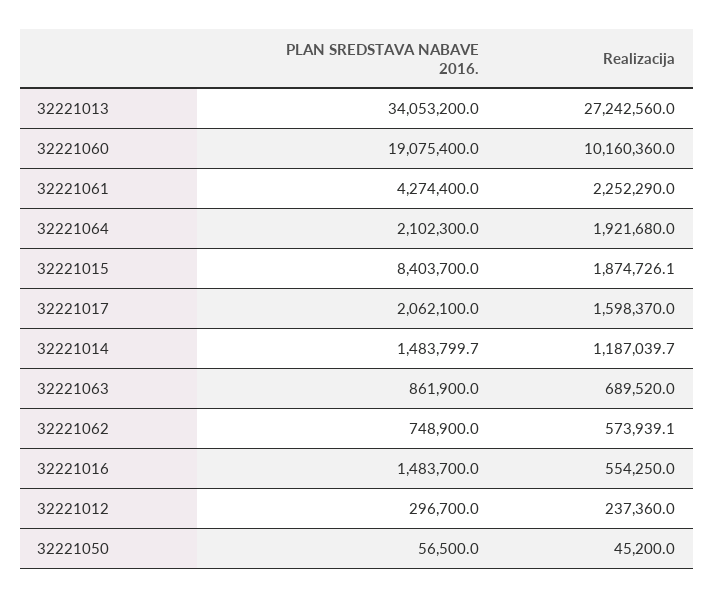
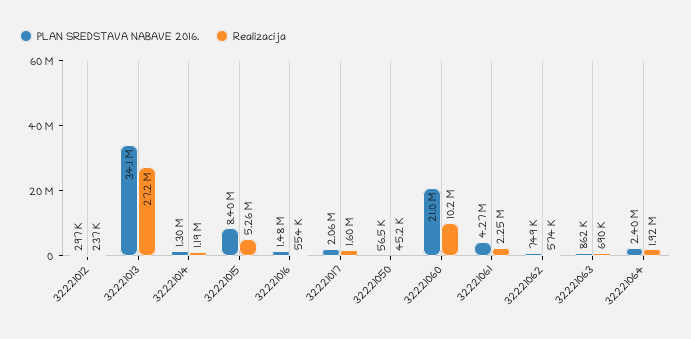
  {
    "PLAN SREDSTAVA NABAVE 2016.": {
      "32221013": 34053200,
-     "32221060": 19075400,
+     "32221060": 21000000,
      "32221061": 4274400,
-     "32221064": 2102300,
+     "32221064": 2400000,
      "32221015": 8403700,
      "32221017": 2062100,
-     "32221014": 1483799.7,
+     "32221014": 1300000,
      "32221063": 861900,
      "32221062": 748900,
      "32221016": 1483700,
      "32221012": 296700,
      "32221050": 56500
    },
    "Realizacija": {
      "32221013": 27242560,
      "32221060": 10160360,
      "32221061": 2252290,
      "32221064": 1921680,
-     "32221015": 1874726.1,
+     "32221015": 5260000,
      "32221017": 1598370,
      "32221014": 1187039.7,
      "32221063": 689520,
      "32221062": 573939.1,
      "32221016": 554250,
      "32221012": 237360,
      "32221050": 45200
    }
  }

